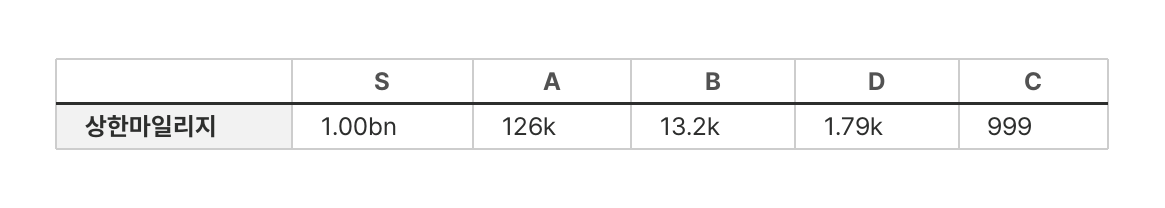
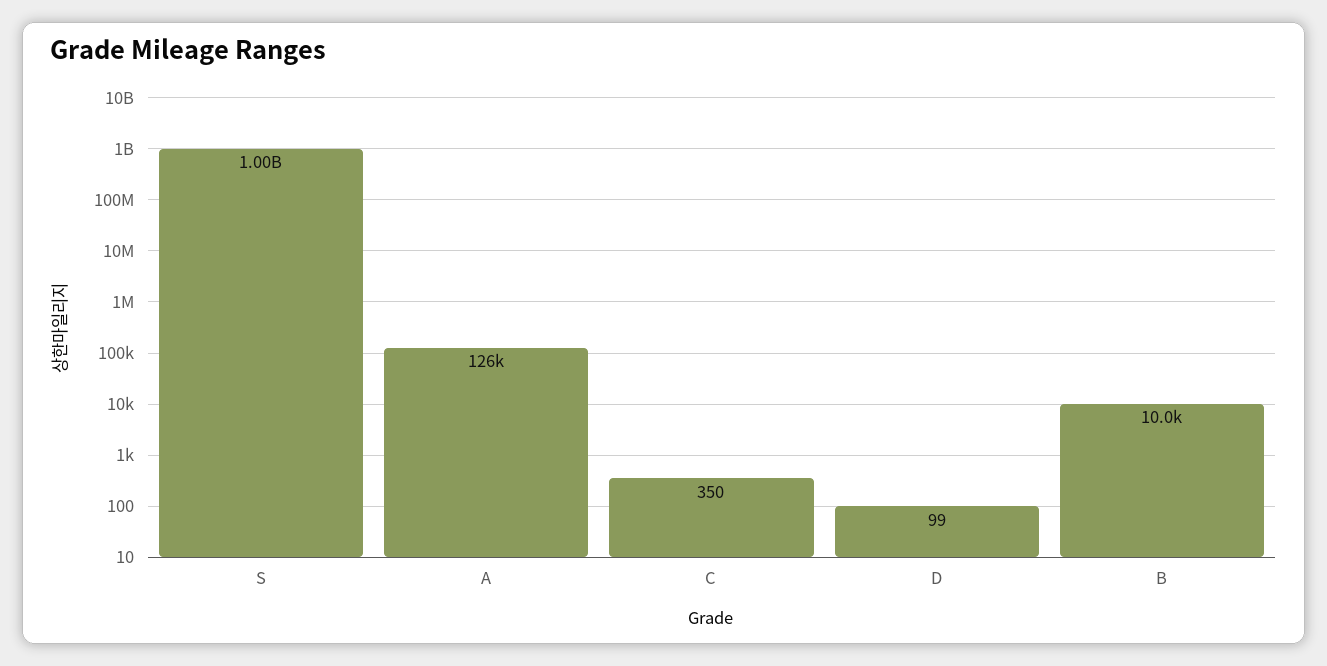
  {
    "S": 1000000000,
    "A": 126000,
-   "B": 13200,
+   "B": 10000,
-   "D": 1790,
+   "D": 99,
-   "C": 999
+   "C": 350
  }

